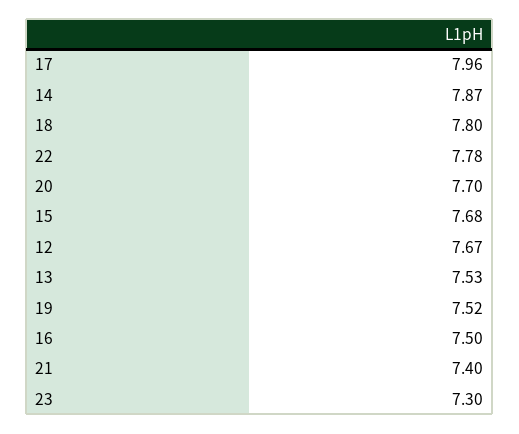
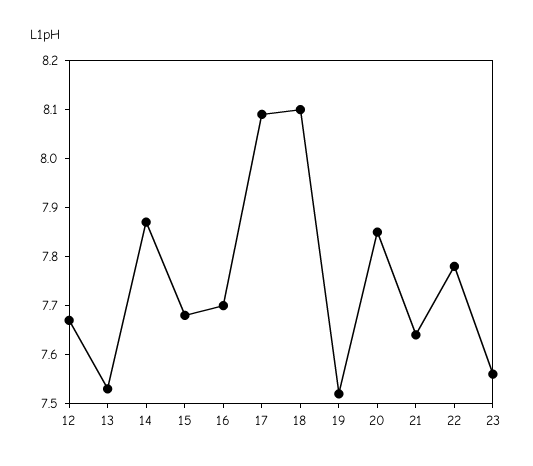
  {
-   "17": 7.96,
+   "17": 8.1,
    "14": 7.87,
-   "18": 7.8,
+   "18": 8.1,
    "22": 7.78,
-   "20": 7.7,
+   "20": 7.85,
    "15": 7.68,
    "12": 7.67,
    "13": 7.53,
    "19": 7.52,
-   "16": 7.5,
+   "16": 7.7,
-   "21": 7.4,
+   "21": 7.65,
-   "23": 7.3
+   "23": 7.55
  }

